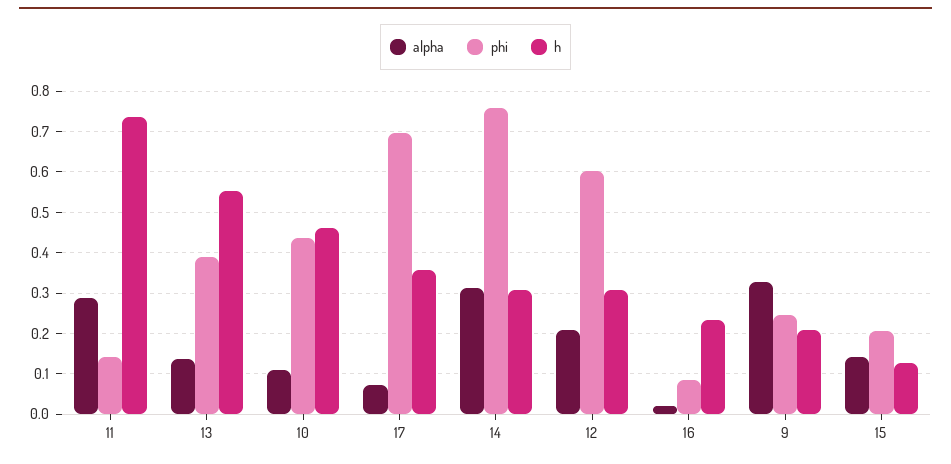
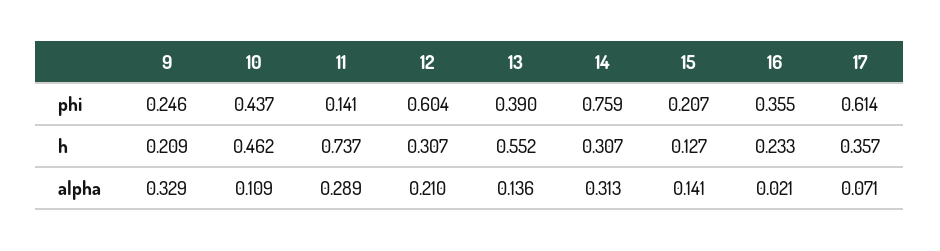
  {
    "alpha": {
      "11": 0.289,
      "13": 0.136,
      "10": 0.109,
      "17": 0.071,
      "14": 0.313,
      "12": 0.21,
      "16": 0.021,
      "9": 0.329,
      "15": 0.141
    },
    "phi": {
      "11": 0.141,
      "13": 0.39,
      "10": 0.437,
-     "17": 0.7,
+     "17": 0.614,
      "14": 0.759,
      "12": 0.604,
-     "16": 0.08,
+     "16": 0.355,
      "9": 0.246,
      "15": 0.207
    },
    "h": {
      "11": 0.737,
      "13": 0.552,
      "10": 0.462,
      "17": 0.357,
      "14": 0.307,
      "12": 0.307,
      "16": 0.233,
      "9": 0.209,
      "15": 0.127
    }
  }

